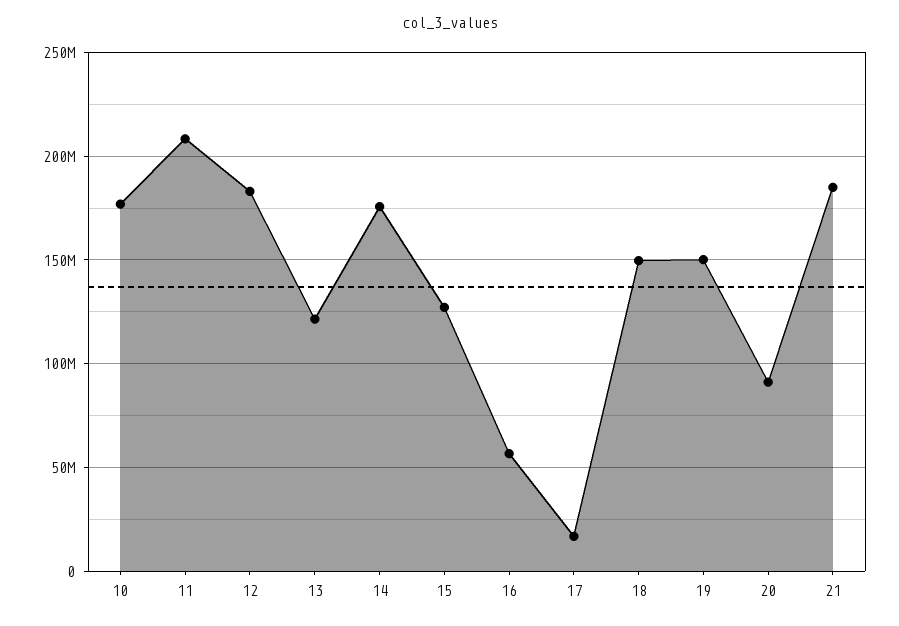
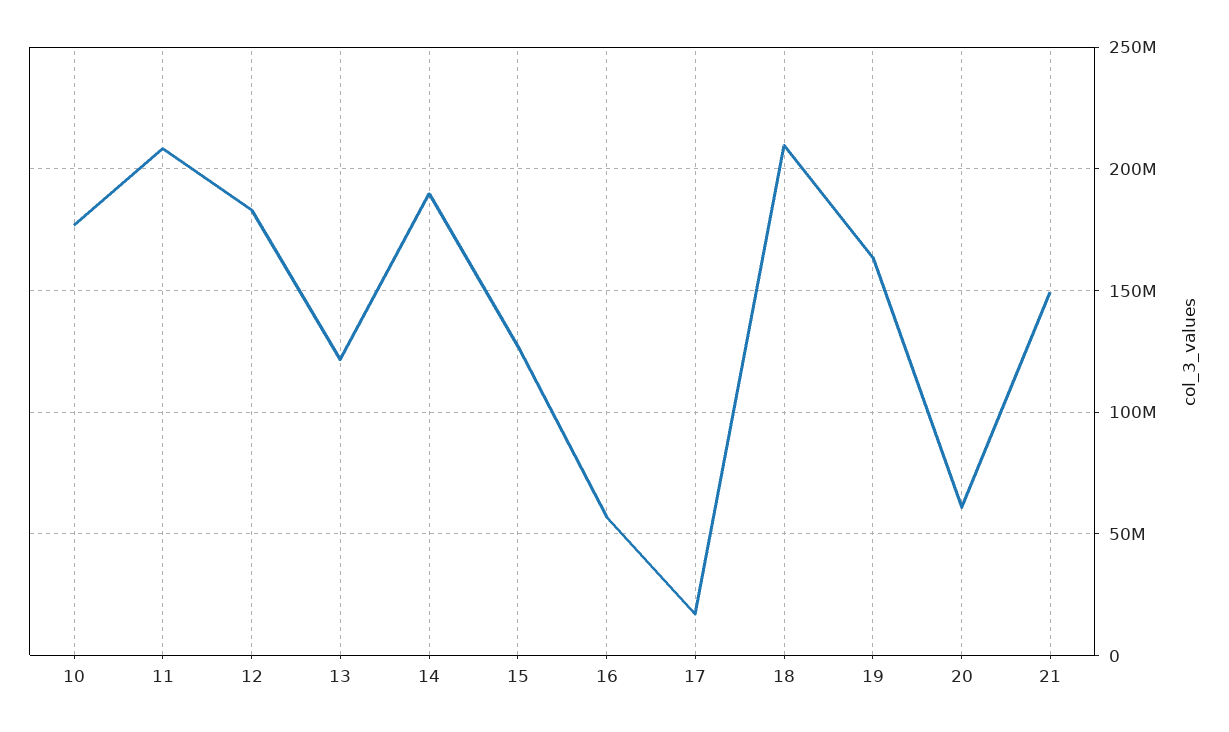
  {
    "10": 175000000,
    "11": 210000000,
    "12": 185000000,
    "13": 120000000,
-   "14": 175000000,
+   "14": 190000000,
    "15": 125000000,
    "16": 55000000,
    "17": 15000000,
-   "18": 150000000,
+   "18": 210000000,
-   "19": 150000000,
+   "19": 165000000,
-   "20": 90000000,
+   "20": 60000000,
-   "21": 185000000
+   "21": 150000000
  }

